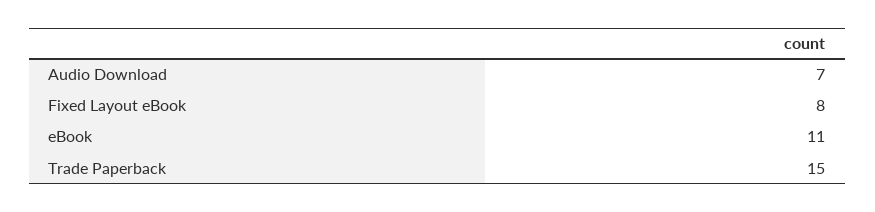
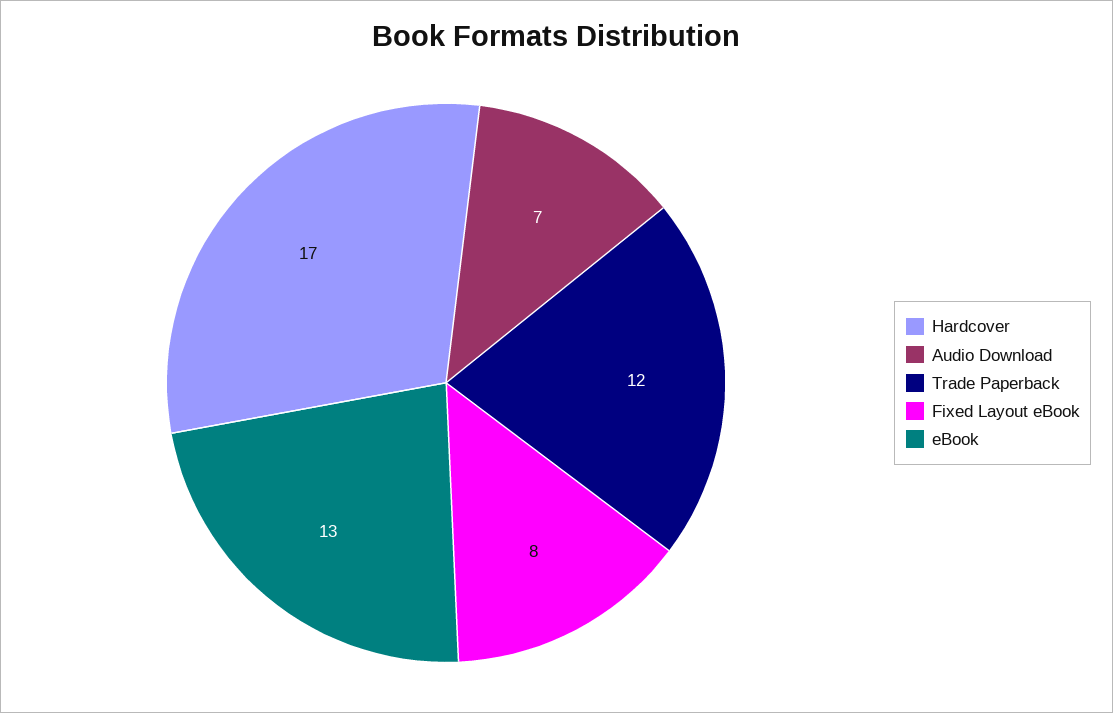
  {
    "Audio Download": 7,
    "Fixed Layout eBook": 8,
-   "eBook": 11,
+   "eBook": 13,
-   "Trade Paperback": 15
+   "Trade Paperback": 12,
+   "Hardcover": 17
  }

